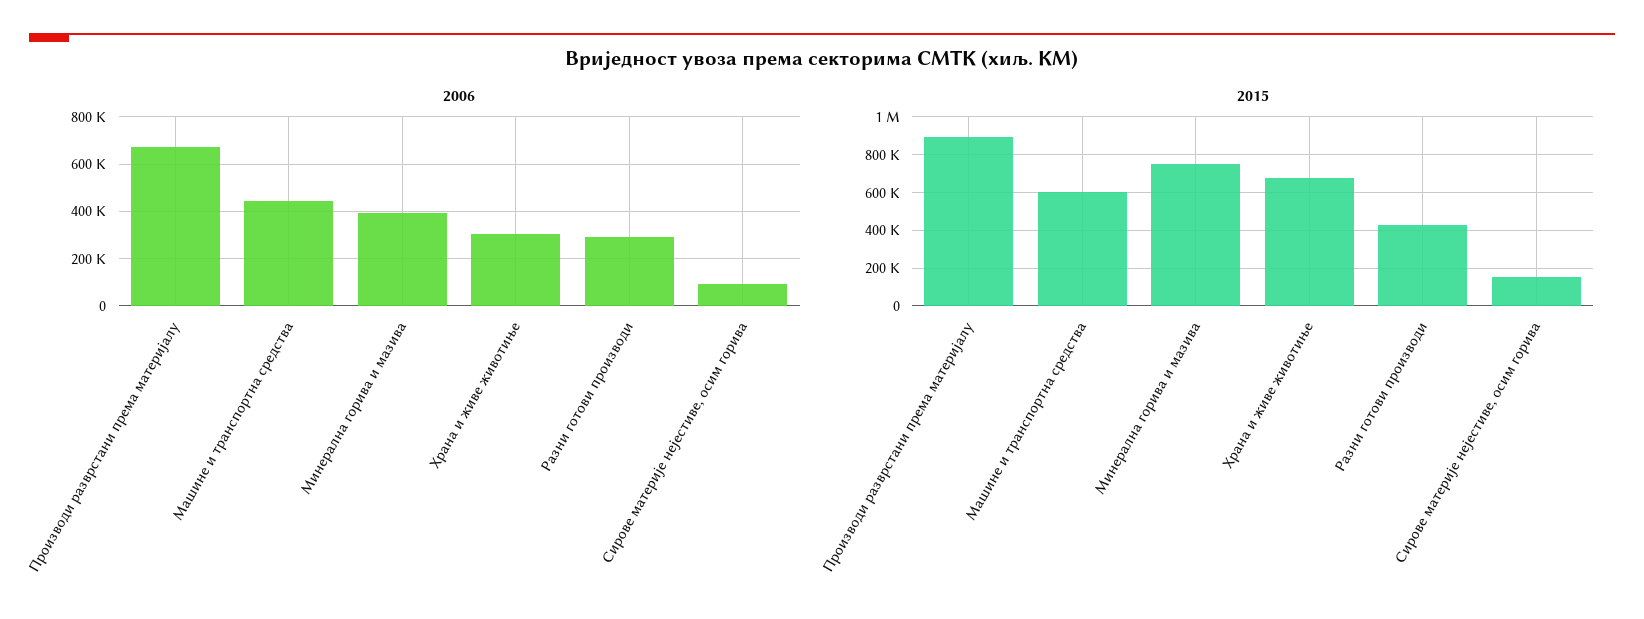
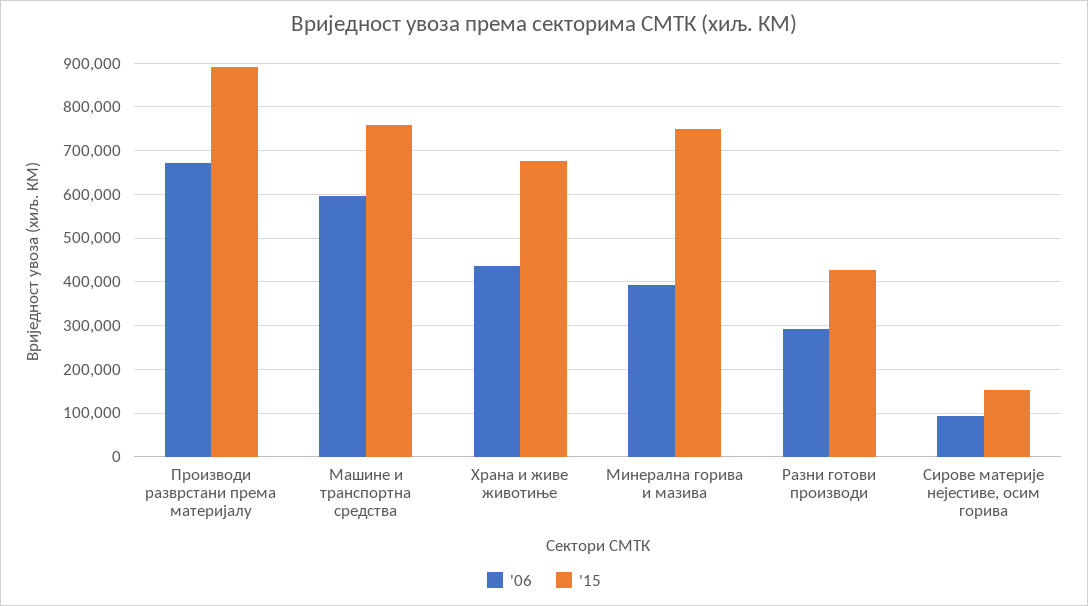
  {
    "2006": {
      "Производи разврстани према материјалу": 680000,
-     "Машине и транспортна средства": 450000,
+     "Машине и транспортна средства": 600000,
      "Минерална горива и мазива": 400000,
-     "Храна и живе животиње": 300000,
+     "Храна и живе животиње": 440000,
      "Разни готови производи": 300000,
      "Сирове материје нејестиве, осим горива": 100000
    },
    "2015": {
      "Производи разврстани према материјалу": 900000,
-     "Машине и транспортна средства": 600000,
+     "Машине и транспортна средства": 760000,
      "Минерална горива и мазива": 740000,
      "Храна и живе животиње": 680000,
      "Разни готови производи": 420000,
      "Сирове материје нејестиве, осим горива": 160000
    }
  }

